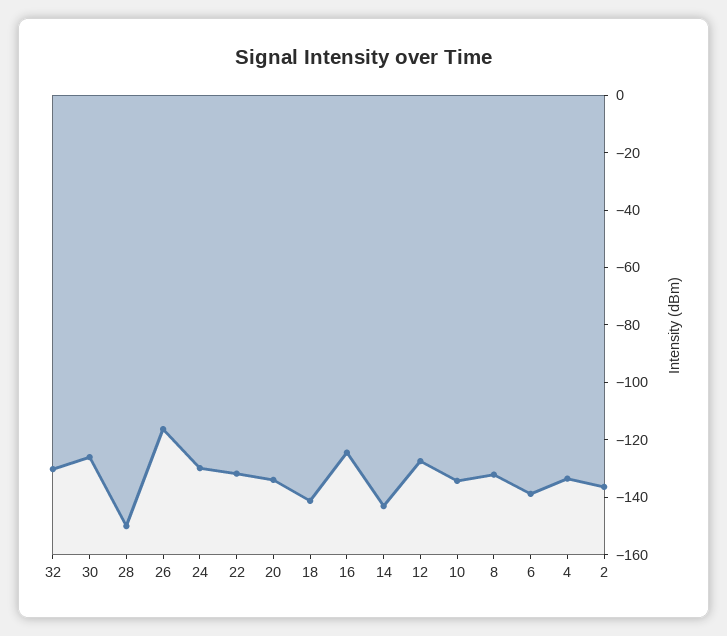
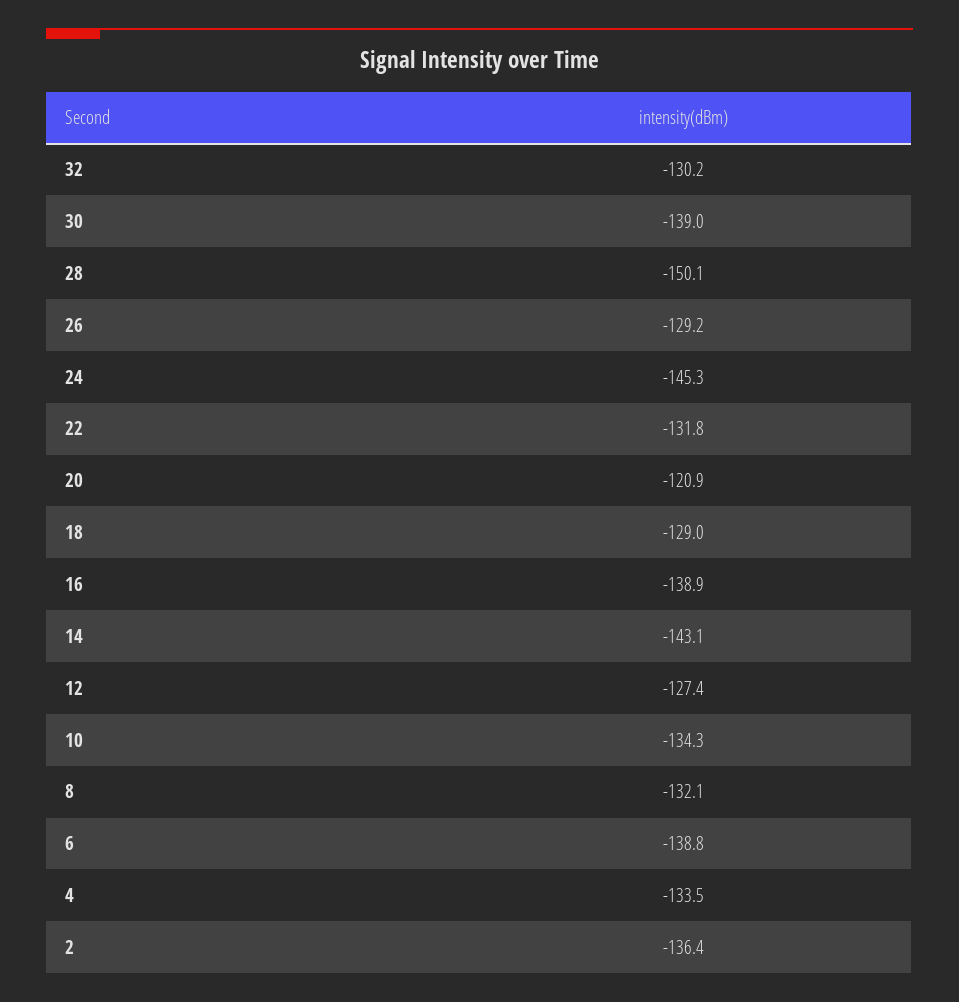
  {
    "32": -130.2,
-   "30": -125,
+   "30": -139,
    "28": -150.1,
-   "26": -115,
+   "26": -129.2,
-   "24": -130,
+   "24": -145.3,
    "22": -131.8,
-   "20": -135,
+   "20": -120.9,
-   "18": -140,
+   "18": -129,
-   "16": -125,
+   "16": -138.9,
    "14": -143.1,
    "12": -127.4,
    "10": -134.3,
    "8": -132.1,
    "6": -138.8,
    "4": -133.5,
    "2": -136.4
  }

